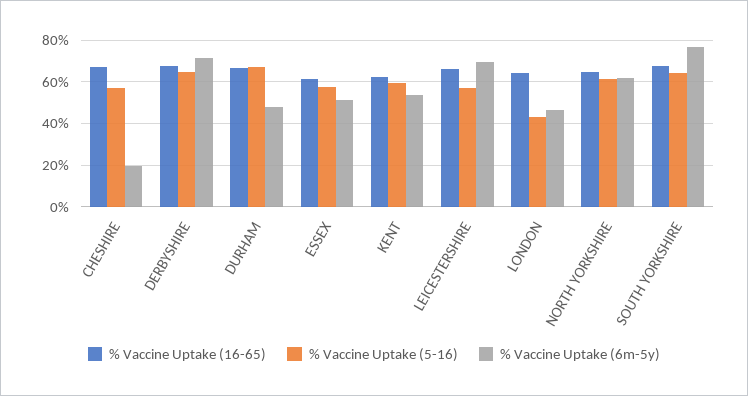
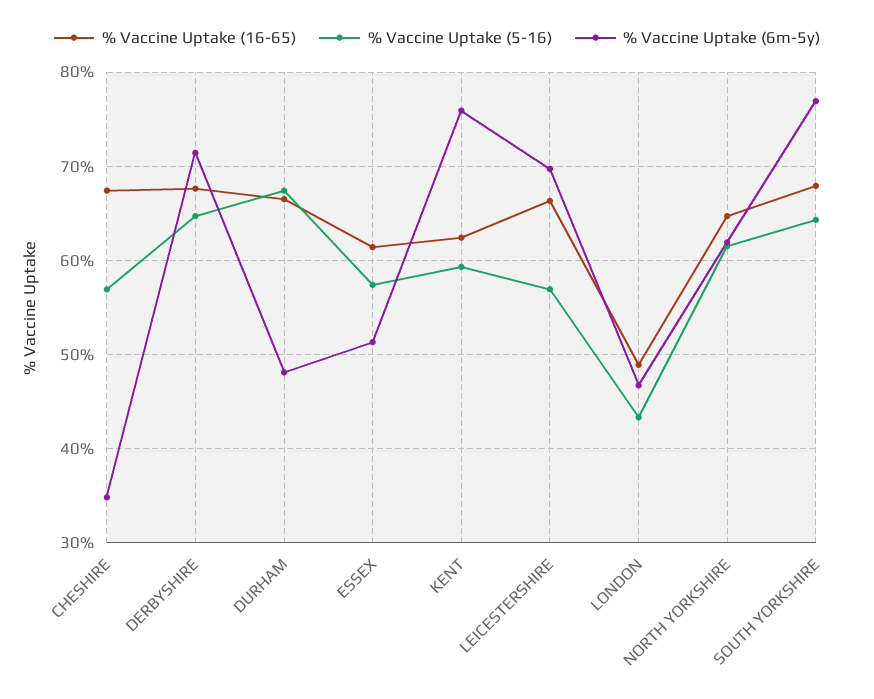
  {
    "% Vaccine Uptake (16-65)": {
      "CHESHIRE": 67,
      "DERBYSHIRE": 68,
      "DURHAM": 67,
      "ESSEX": 61,
      "KENT": 62,
      "LEICESTERSHIRE": 66,
-     "LONDON": 65,
+     "LONDON": 49,
      "NORTH YORKSHIRE": 65,
      "SOUTH YORKSHIRE": 68
    },
    "% Vaccine Uptake (5-16)": {
      "CHESHIRE": 57,
      "DERBYSHIRE": 65,
      "DURHAM": 67,
      "ESSEX": 57,
      "KENT": 59,
      "LEICESTERSHIRE": 57,
      "LONDON": 43,
      "NORTH YORKSHIRE": 62,
      "SOUTH YORKSHIRE": 64
    },
    "% Vaccine Uptake (6m-5y)": {
-     "CHESHIRE": 20,
+     "CHESHIRE": 35,
      "DERBYSHIRE": 71,
      "DURHAM": 48,
      "ESSEX": 51,
-     "KENT": 55,
+     "KENT": 76,
      "LEICESTERSHIRE": 70,
      "LONDON": 47,
      "NORTH YORKSHIRE": 62,
      "SOUTH YORKSHIRE": 77
    }
  }

